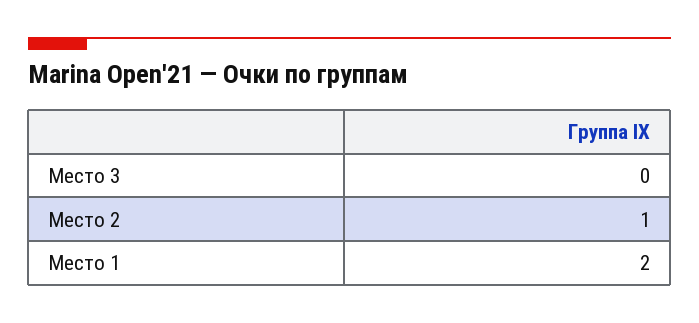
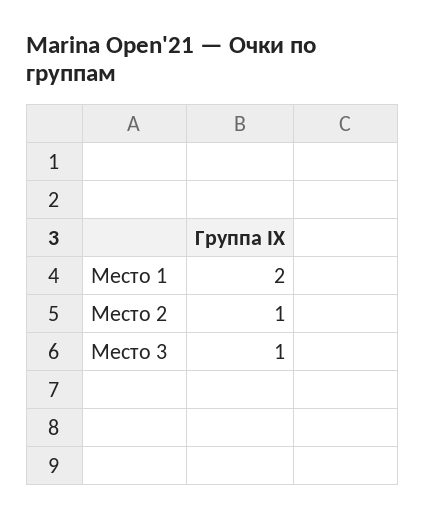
  {
-   "Место 3": 0,
+   "Место 3": 1,
    "Место 2": 1,
    "Место 1": 2
  }

